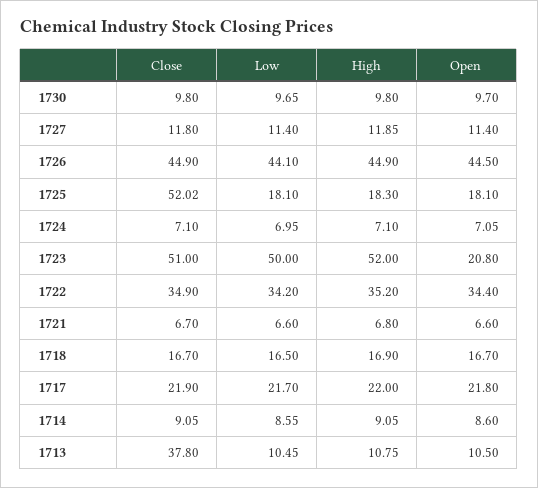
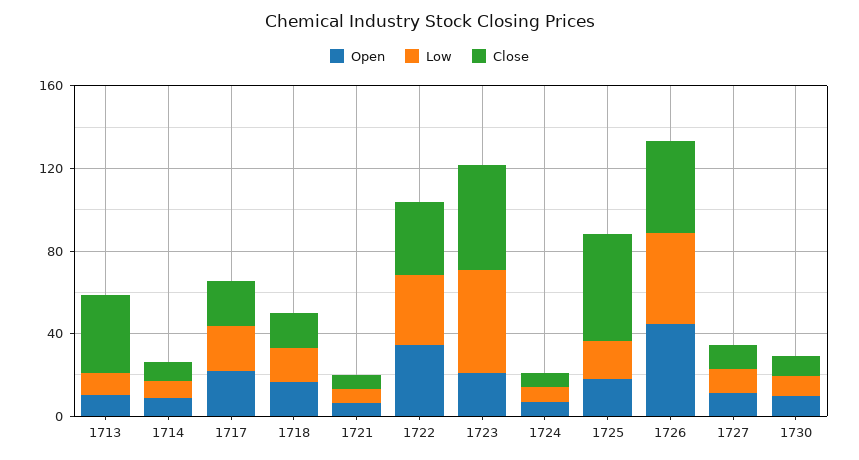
  {
    "Close": {
      "1730": 9.8,
      "1727": 11.8,
      "1726": 44.9,
      "1725": 52.02,
      "1724": 7.1,
      "1723": 51,
      "1722": 34.9,
      "1721": 6.7,
      "1718": 16.7,
      "1717": 21.9,
      "1714": 9.05,
      "1713": 37.8
    },
    "Low": {
      "1730": 9.65,
      "1727": 11.4,
      "1726": 44.1,
      "1725": 18.1,
      "1724": 6.95,
      "1723": 50,
      "1722": 34.2,
      "1721": 6.6,
      "1718": 16.5,
      "1717": 21.7,
      "1714": 8.55,
      "1713": 10.45
    },
-   "High": {
-     "1730": 9.8,
-     "1727": 11.85,
-     "1726": 44.9,
-     "1725": 18.3,
-     "1724": 7.1,
-     "1723": 52,
-     "1722": 35.2,
-     "1721": 6.8,
-     "1718": 16.9,
-     "1717": 22,
-     "1714": 9.05,
-     "1713": 10.75
-   },
    "Open": {
      "1730": 9.7,
      "1727": 11.4,
      "1726": 44.5,
      "1725": 18.1,
      "1724": 7.05,
      "1723": 20.8,
      "1722": 34.4,
      "1721": 6.6,
      "1718": 16.7,
      "1717": 21.8,
      "1714": 8.6,
      "1713": 10.5
    }
  }

